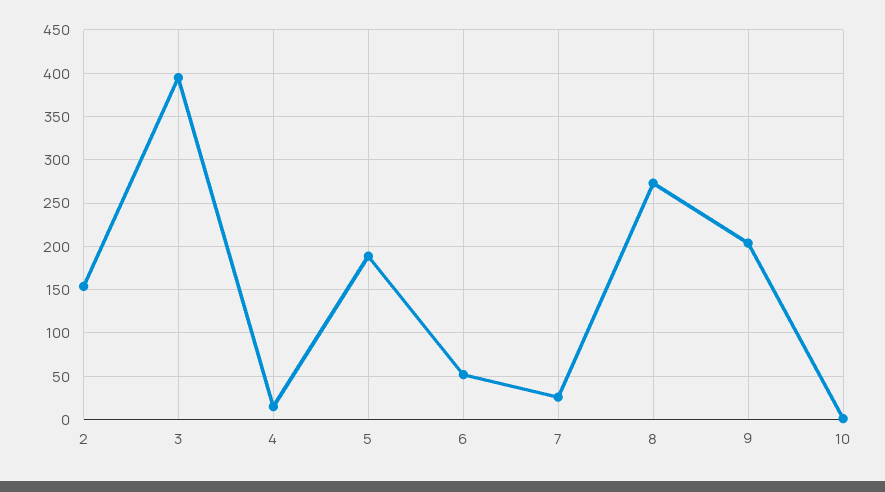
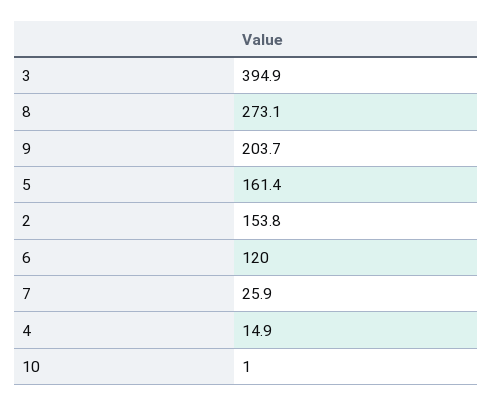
  {
    "2": 153.8,
    "3": 394.9,
    "4": 14.9,
-   "5": 190,
+   "5": 161.4,
-   "6": 50,
+   "6": 120,
    "7": 25.9,
    "8": 273.1,
    "9": 203.7,
    "10": 1
  }

